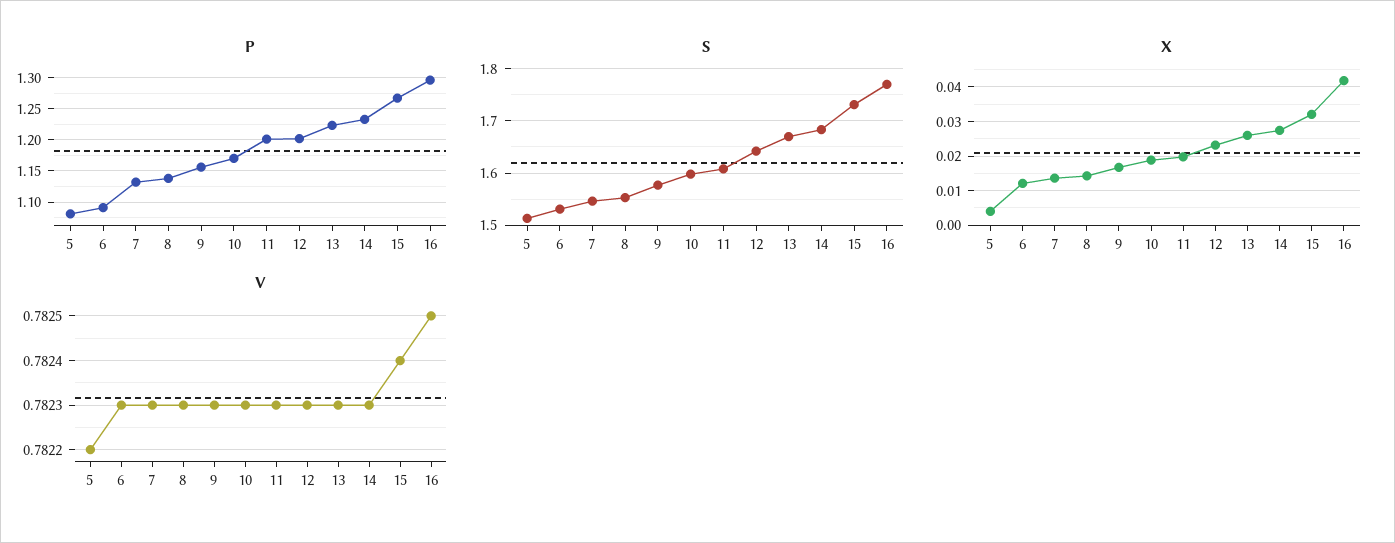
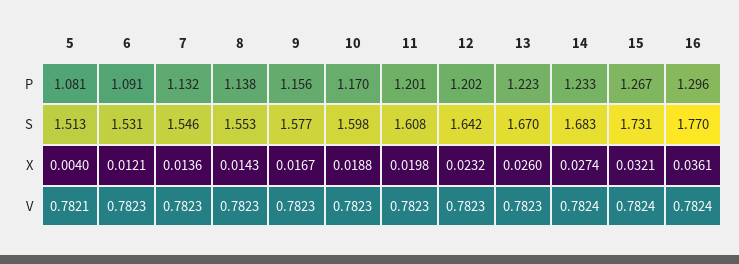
  {
    "P": {
      "5": 1.081,
      "6": 1.091,
      "7": 1.132,
      "8": 1.138,
      "9": 1.156,
      "10": 1.17,
      "11": 1.201,
      "12": 1.202,
      "13": 1.223,
      "14": 1.233,
      "15": 1.267,
      "16": 1.296
    },
    "S": {
      "5": 1.513,
      "6": 1.531,
      "7": 1.546,
      "8": 1.553,
      "9": 1.577,
      "10": 1.598,
      "11": 1.608,
      "12": 1.642,
      "13": 1.67,
      "14": 1.683,
      "15": 1.731,
      "16": 1.77
    },
    "X": {
      "5": 0.004,
      "6": 0.0121,
      "7": 0.0136,
      "8": 0.0143,
      "9": 0.0167,
      "10": 0.0188,
      "11": 0.0198,
      "12": 0.0232,
      "13": 0.026,
      "14": 0.0274,
      "15": 0.0321,
-     "16": 0.042
+     "16": 0.0361
    },
    "V": {
-     "5": 0.7822,
+     "5": 0.7821,
      "6": 0.7823,
      "7": 0.7823,
      "8": 0.7823,
      "9": 0.7823,
      "10": 0.7823,
      "11": 0.7823,
      "12": 0.7823,
      "13": 0.7823,
-     "14": 0.7823,
+     "14": 0.7824,
      "15": 0.7824,
-     "16": 0.7825
+     "16": 0.7824
    }
  }

